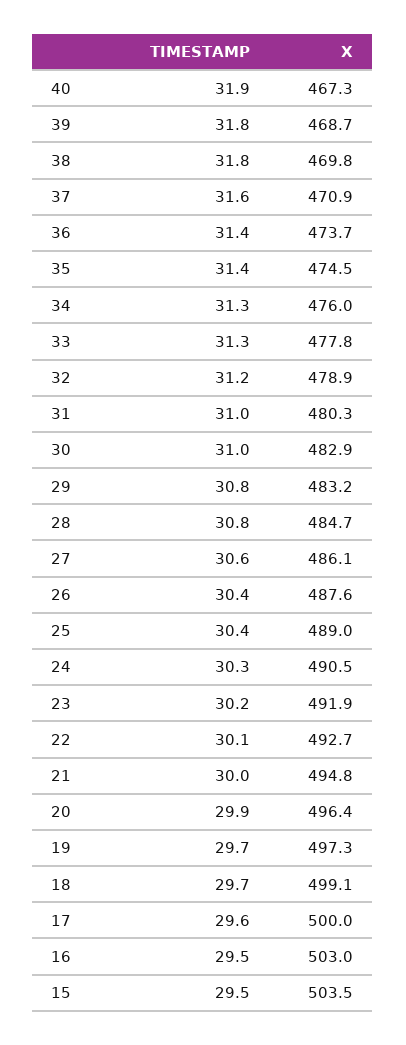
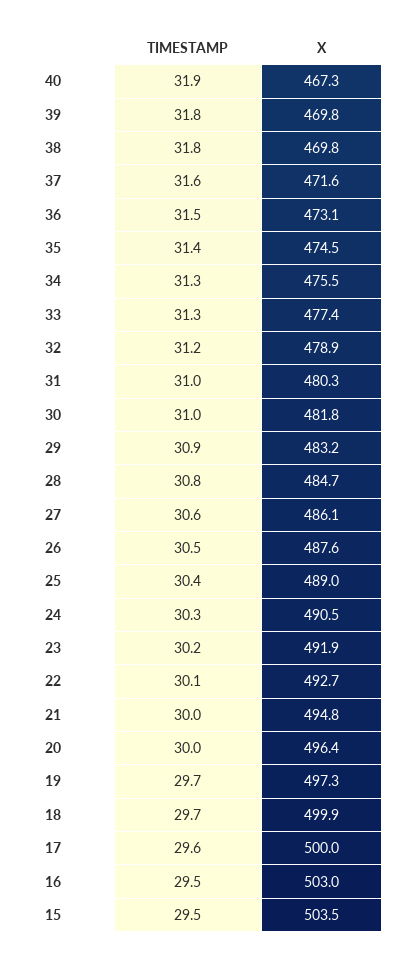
  {
    "TIMESTAMP": {
      "40": 31.9,
      "39": 31.8,
      "38": 31.8,
      "37": 31.6,
-     "36": 31.4,
+     "36": 31.5,
      "35": 31.4,
      "34": 31.3,
      "33": 31.3,
      "32": 31.2,
      "31": 31,
      "30": 31,
-     "29": 30.8,
+     "29": 30.9,
      "28": 30.8,
      "27": 30.6,
-     "26": 30.4,
+     "26": 30.5,
      "25": 30.4,
      "24": 30.3,
      "23": 30.2,
      "22": 30.1,
      "21": 30,
-     "20": 29.9,
+     "20": 30,
      "19": 29.7,
      "18": 29.7,
      "17": 29.6,
      "16": 29.5,
      "15": 29.5
    },
    "X": {
      "40": 467.3,
-     "39": 468.7,
+     "39": 469.8,
      "38": 469.8,
-     "37": 470.9,
+     "37": 471.6,
-     "36": 473.7,
+     "36": 473.1,
      "35": 474.5,
-     "34": 476,
+     "34": 475.5,
-     "33": 477.8,
+     "33": 477.4,
      "32": 478.9,
      "31": 480.3,
-     "30": 482.9,
+     "30": 481.8,
      "29": 483.2,
      "28": 484.7,
      "27": 486.1,
      "26": 487.6,
      "25": 489,
      "24": 490.5,
      "23": 491.9,
      "22": 492.7,
      "21": 494.8,
      "20": 496.4,
      "19": 497.3,
-     "18": 499.1,
+     "18": 499.9,
      "17": 500,
      "16": 503,
      "15": 503.5
    }
  }

